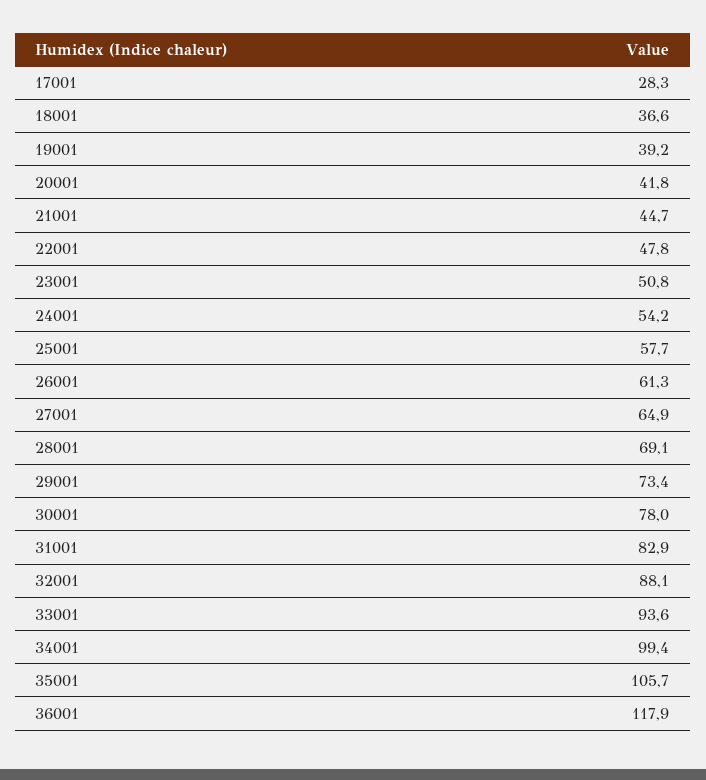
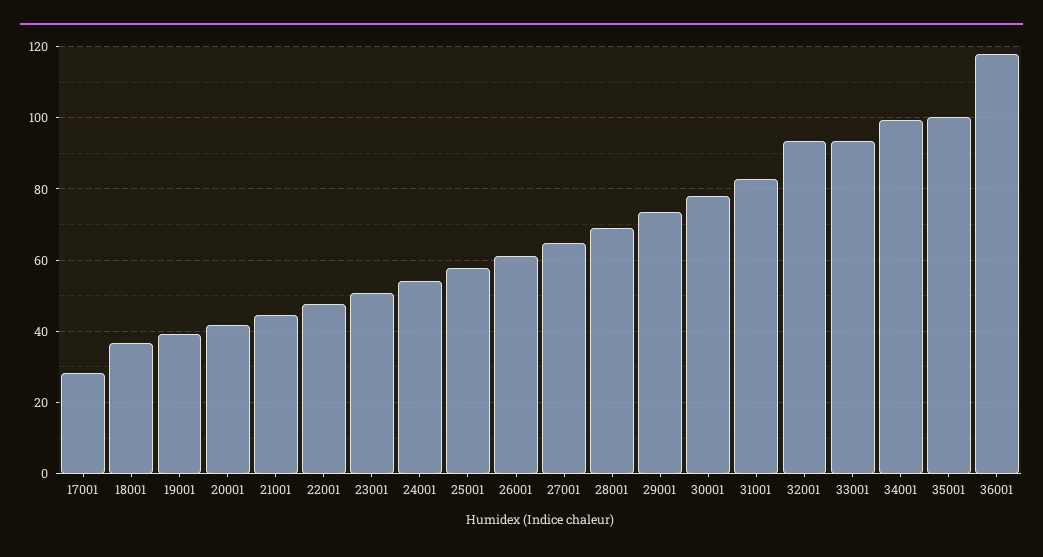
  {
    "17001": 28.3,
    "18001": 36.6,
    "19001": 39.2,
    "20001": 41.8,
    "21001": 44.7,
    "22001": 47.8,
    "23001": 50.8,
    "24001": 54.2,
    "25001": 57.7,
    "26001": 61.3,
    "27001": 64.9,
    "28001": 69.1,
    "29001": 73.4,
    "30001": 78,
    "31001": 82.9,
-   "32001": 88.1,
+   "32001": 94,
    "33001": 93.6,
    "34001": 99.4,
-   "35001": 105.7,
+   "35001": 100,
    "36001": 117.9
  }

